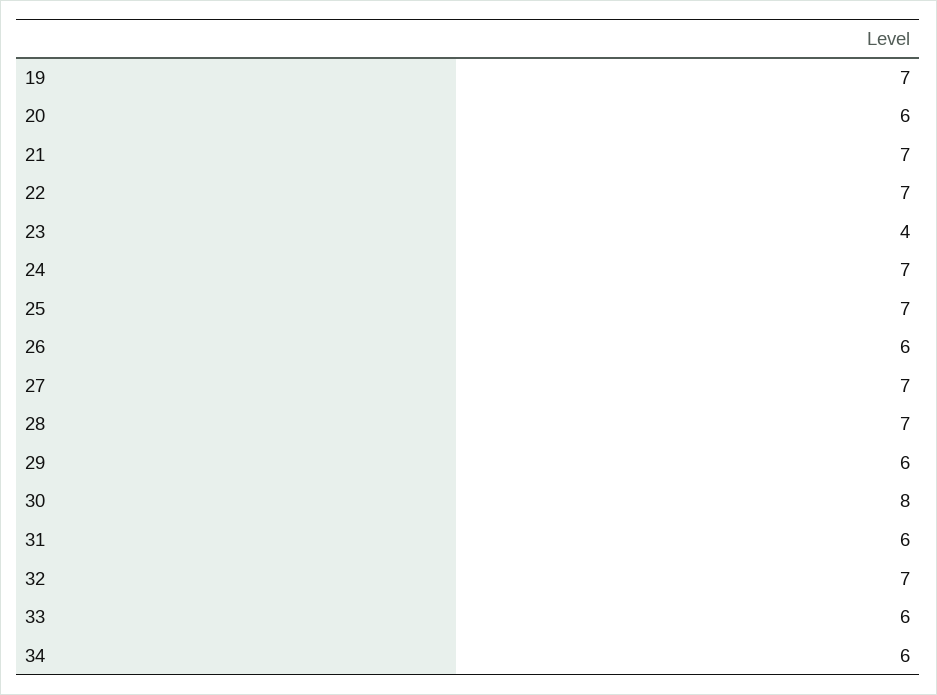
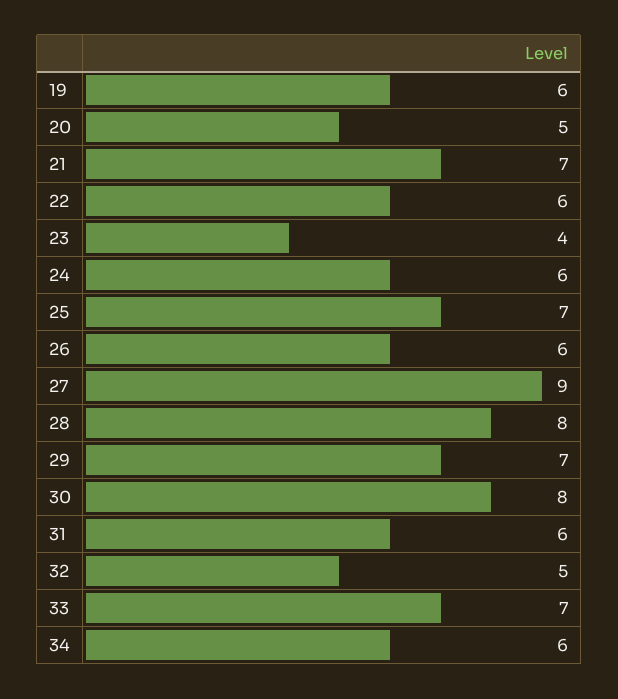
  {
-   "19": 7,
+   "19": 6,
-   "20": 6,
+   "20": 5,
    "21": 7,
-   "22": 7,
+   "22": 6,
    "23": 4,
-   "24": 7,
+   "24": 6,
    "25": 7,
    "26": 6,
-   "27": 7,
+   "27": 9,
-   "28": 7,
+   "28": 8,
-   "29": 6,
+   "29": 7,
    "30": 8,
    "31": 6,
-   "32": 7,
+   "32": 5,
-   "33": 6,
+   "33": 7,
    "34": 6
  }

